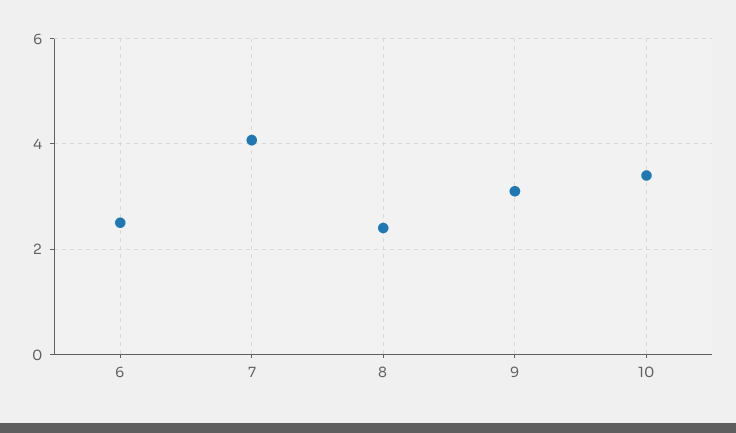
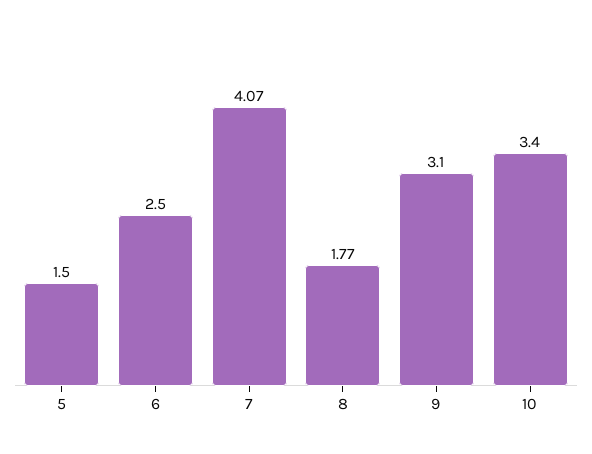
  {
    "6": 2.5,
    "7": 4.07,
-   "8": 2.4,
+   "8": 1.77,
    "9": 3.1,
-   "10": 3.4
+   "10": 3.4,
+   "5": 1.5
  }

